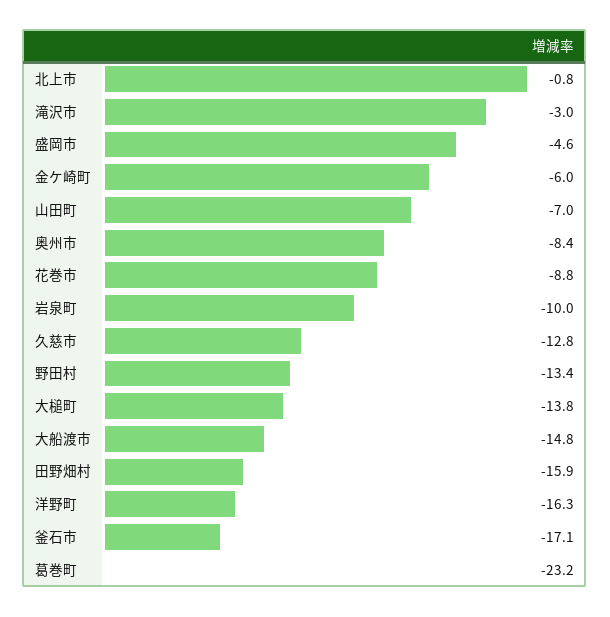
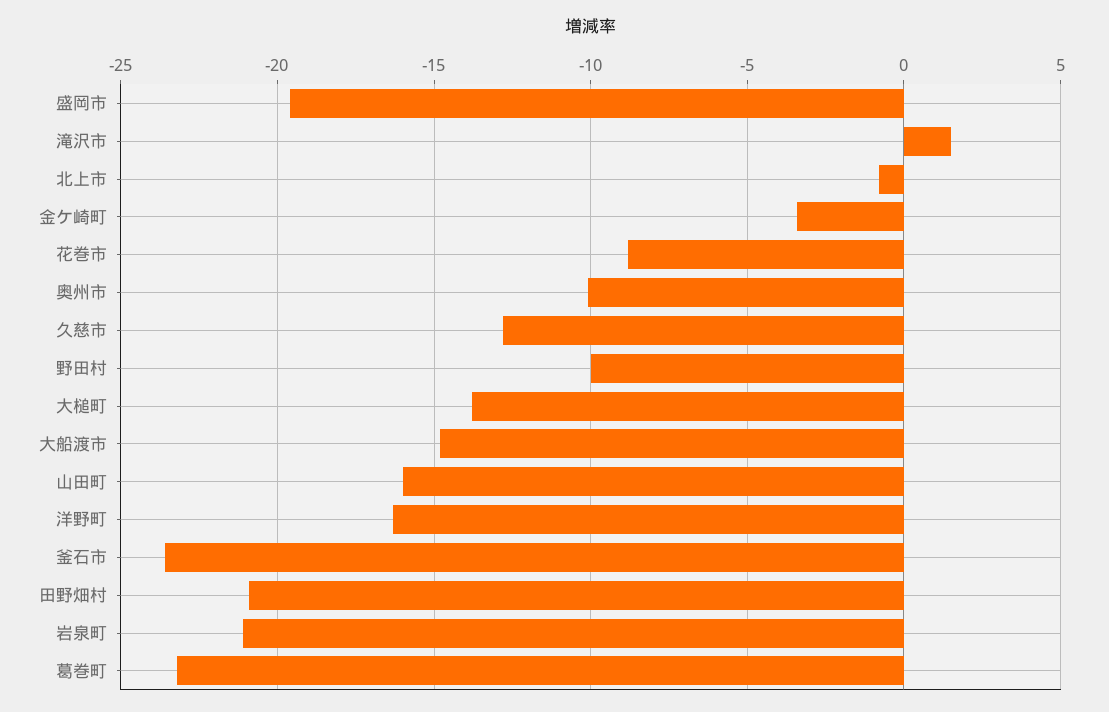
  {
    "北上市": -0.8,
-   "滝沢市": -3,
+   "滝沢市": 1.5,
-   "盛岡市": -4.6,
+   "盛岡市": -19.5,
-   "金ケ崎町": -6,
+   "金ケ崎町": -3.5,
-   "山田町": -7,
+   "山田町": -16,
-   "奥州市": -8.4,
+   "奥州市": -10,
    "花巻市": -8.8,
-   "岩泉町": -10,
+   "岩泉町": -21,
    "久慈市": -12.8,
-   "野田村": -13.4,
+   "野田村": -10,
    "大槌町": -13.8,
    "大船渡市": -14.8,
-   "田野畑村": -15.9,
+   "田野畑村": -21,
    "洋野町": -16.3,
-   "釜石市": -17.1,
+   "釜石市": -23.5,
    "葛巻町": -23.2
  }

